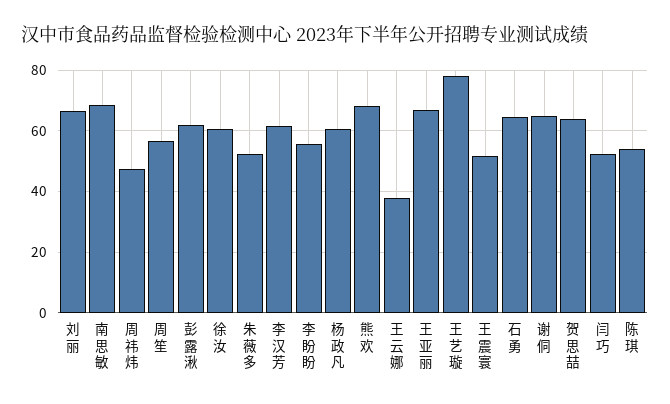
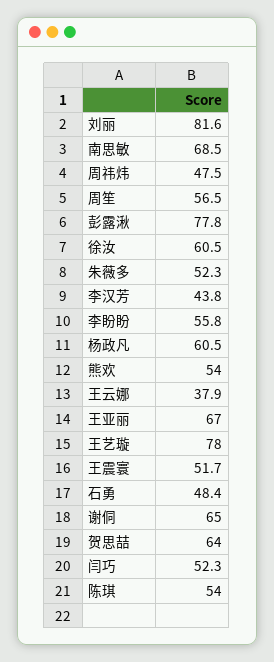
  {
-   "刘丽": 66,
+   "刘丽": 81.6,
    "南思敏": 68.5,
    "周祎炜": 47.5,
    "周笙": 56.5,
-   "彭露湫": 62,
+   "彭露湫": 77.8,
    "徐汝": 60.5,
    "朱薇多": 52.3,
-   "李汉芳": 62,
+   "李汉芳": 43.8,
    "李盼盼": 55.8,
    "杨政凡": 60.5,
-   "熊欢": 68,
+   "熊欢": 54,
    "王云娜": 37.9,
    "王亚丽": 67,
    "王艺璇": 78,
    "王震寰": 51.7,
-   "石勇": 64,
+   "石勇": 48.4,
    "谢侗": 65,
    "贺思喆": 64,
    "闫巧": 52.3,
    "陈琪": 54
  }

